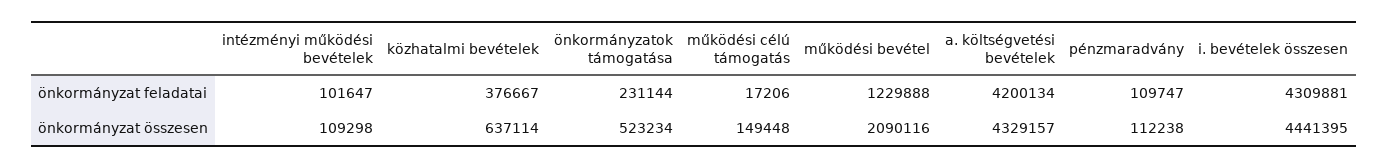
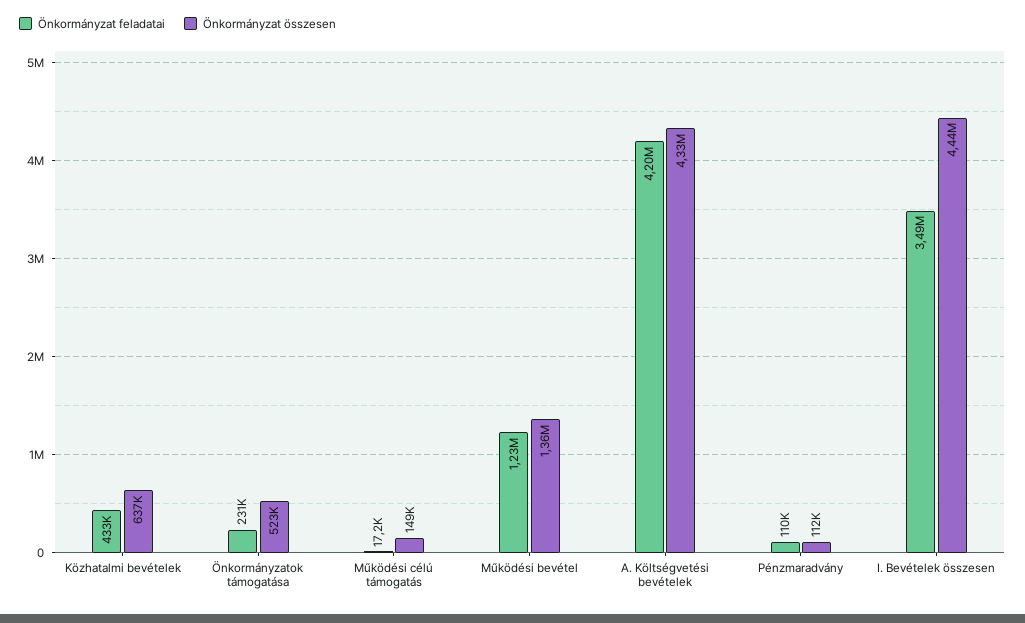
  {
    "önkormányzat feladatai": {
-     "intézményi működési bevételek": 101647,
-     "közhatalmi bevételek": 376667,
+     "közhatalmi bevételek": 433000,
      "önkormányzatok támogatása": 231144,
      "működési célú támogatás": 17206,
      "működési bevétel": 1229888,
      "a. költségvetési bevételek": 4200134,
      "pénzmaradvány": 109747,
-     "i. bevételek összesen": 4309881
+     "i. bevételek összesen": 3490000
    },
    "önkormányzat összesen": {
-     "intézményi működési bevételek": 109298,
      "közhatalmi bevételek": 637114,
      "önkormányzatok támogatása": 523234,
      "működési célú támogatás": 149448,
-     "működési bevétel": 2090116,
+     "működési bevétel": 1360000,
      "a. költségvetési bevételek": 4329157,
      "pénzmaradvány": 112238,
      "i. bevételek összesen": 4441395
    }
  }

